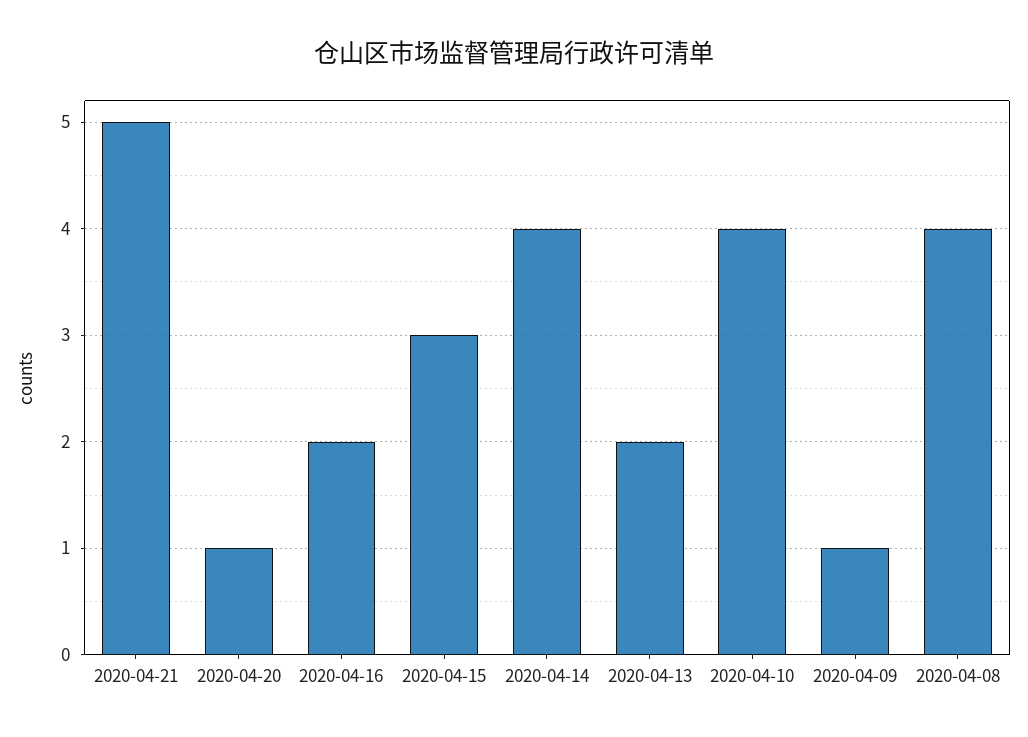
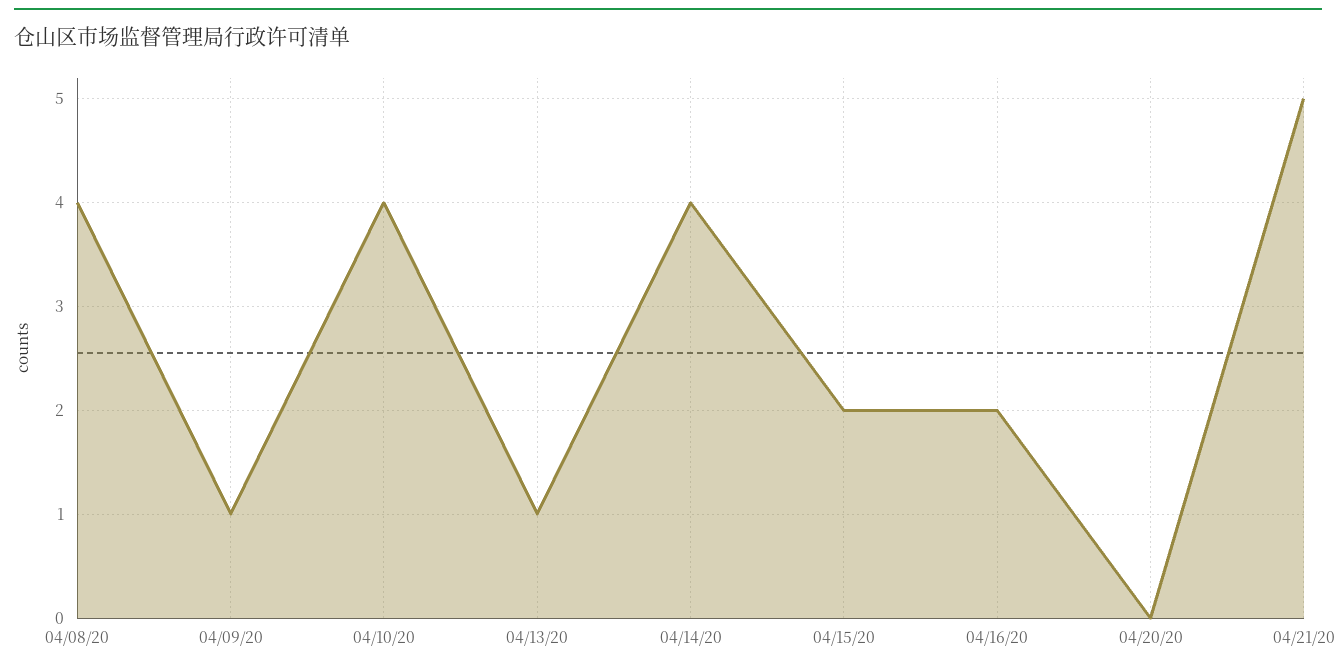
  {
    "2020-04-21": 5,
-   "2020-04-20": 1,
+   "2020-04-20": 0,
    "2020-04-16": 2,
-   "2020-04-15": 3,
+   "2020-04-15": 2,
    "2020-04-14": 4,
-   "2020-04-13": 2,
+   "2020-04-13": 1,
    "2020-04-10": 4,
    "2020-04-09": 1,
    "2020-04-08": 4
  }

